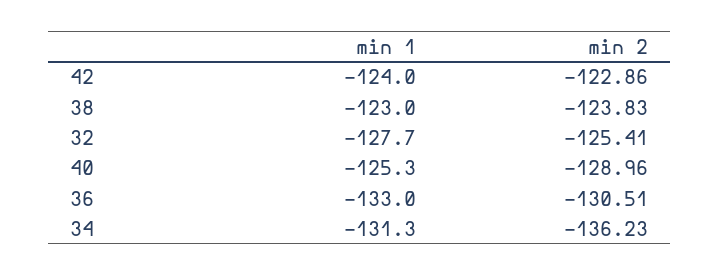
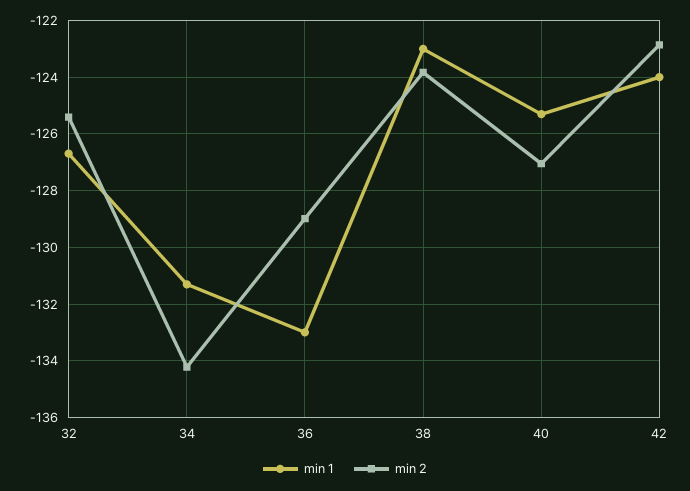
  {
    "min 1": {
      "42": -124,
      "38": -123,
-     "32": -127.7,
+     "32": -126.75,
      "40": -125.3,
      "36": -133,
      "34": -131.3
    },
    "min 2": {
      "42": -122.86,
      "38": -123.83,
      "32": -125.41,
-     "40": -128.96,
+     "40": -127,
-     "36": -130.51,
+     "36": -129,
-     "34": -136.23
+     "34": -134.25
    }
  }

